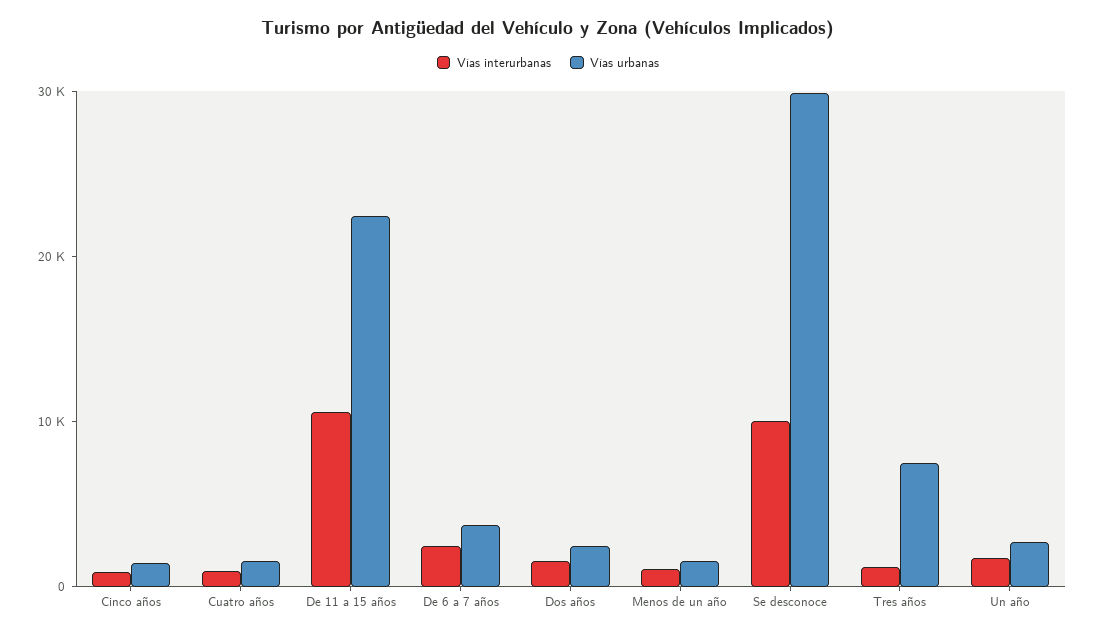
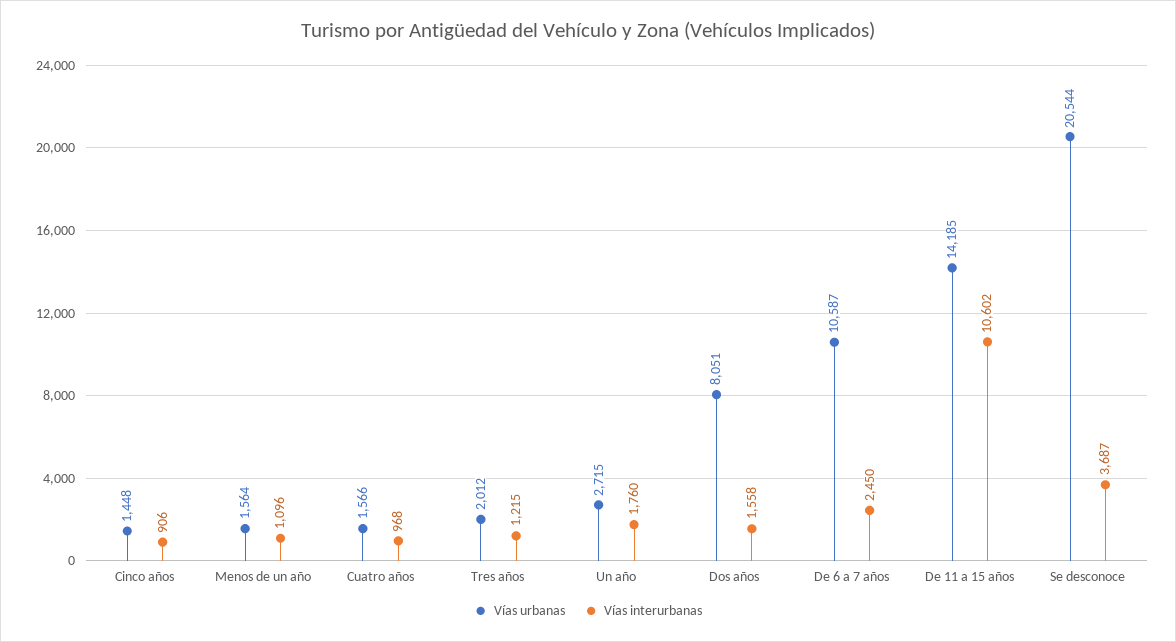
  {
    "Vías interurbanas": {
      "Cinco años": 906,
      "Cuatro años": 968,
      "De 11 a 15 años": 10602,
      "De 6 a 7 años": 2450,
      "Dos años": 1558,
      "Menos de un año": 1096,
-     "Se desconoce": 10000,
+     "Se desconoce": 3687,
      "Tres años": 1215,
      "Un año": 1760
    },
    "Vías urbanas": {
      "Cinco años": 1448,
      "Cuatro años": 1566,
-     "De 11 a 15 años": 22000,
+     "De 11 a 15 años": 14185,
-     "De 6 a 7 años": 4000,
+     "De 6 a 7 años": 10587,
-     "Dos años": 2000,
+     "Dos años": 8051,
      "Menos de un año": 1564,
-     "Se desconoce": 30000,
+     "Se desconoce": 20544,
-     "Tres años": 8000,
+     "Tres años": 2012,
      "Un año": 2715
    }
  }

